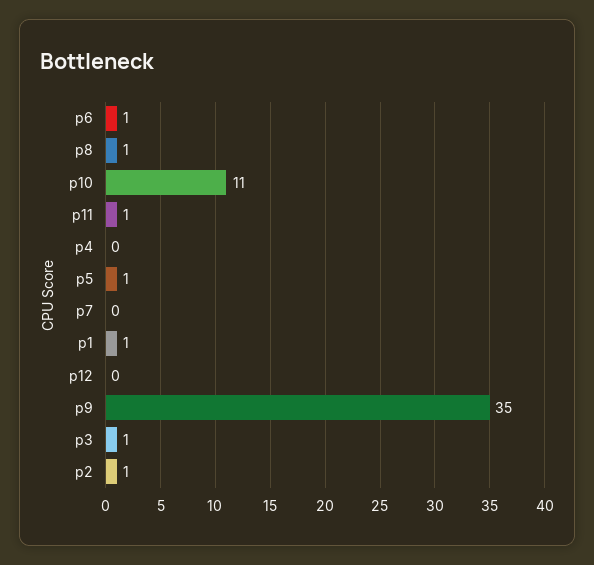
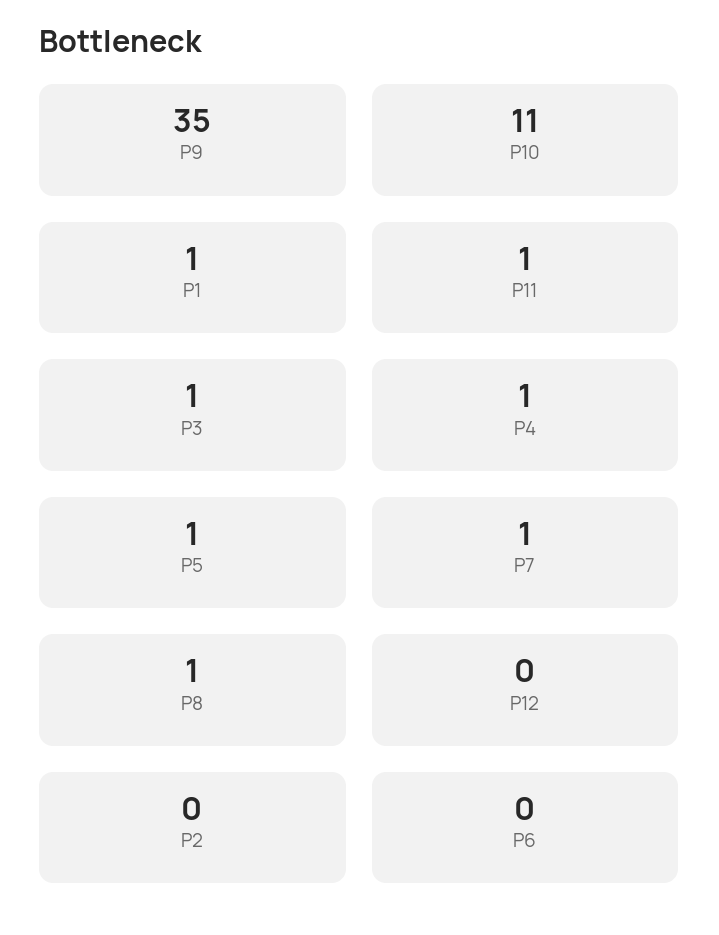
  {
-   "p6": 1,
+   "p6": 0,
    "p8": 1,
    "p10": 11,
    "p11": 1,
-   "p4": 0,
+   "p4": 1,
    "p5": 1,
-   "p7": 0,
+   "p7": 1,
    "p1": 1,
    "p12": 0,
    "p9": 35,
    "p3": 1,
-   "p2": 1
+   "p2": 0
  }

